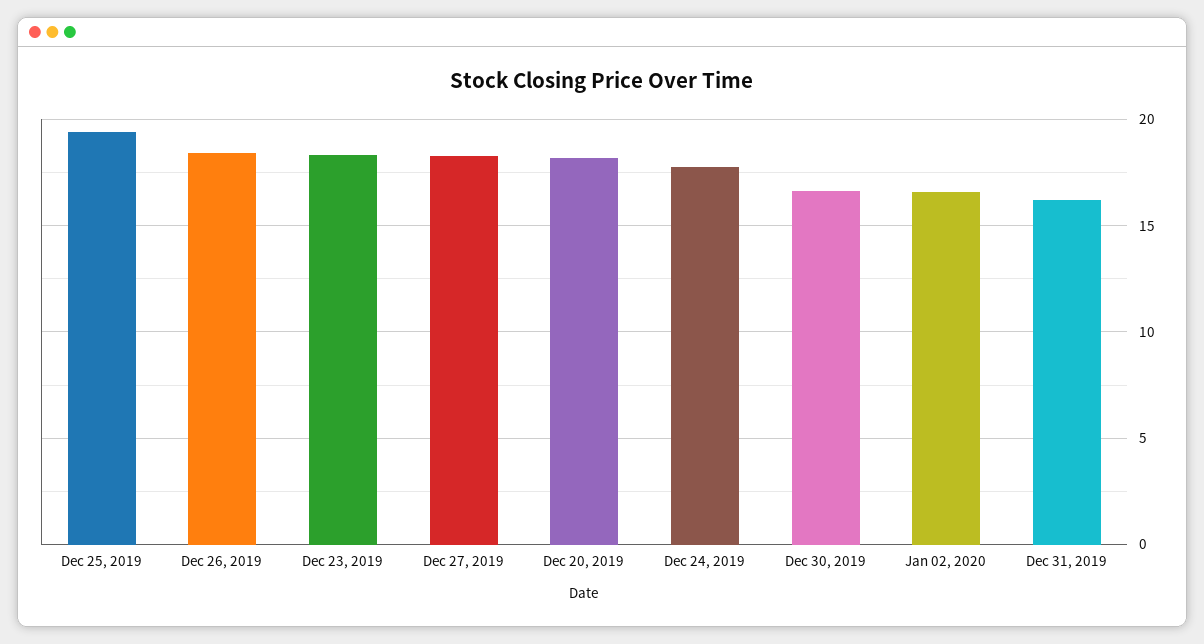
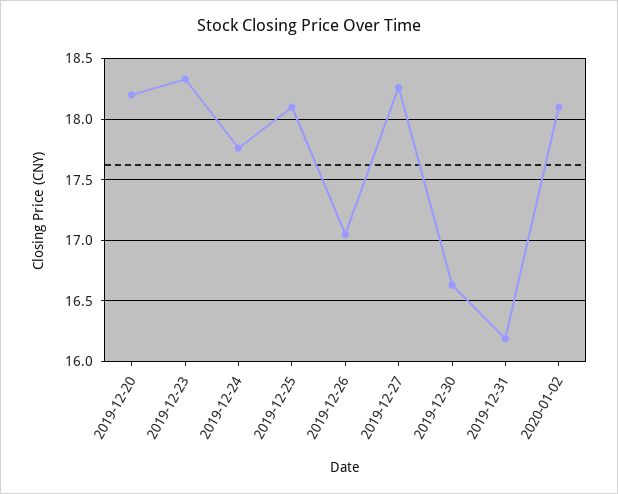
  {
-   "Dec 25, 2019": 19.5,
+   "Dec 25, 2019": 18.1,
-   "Dec 26, 2019": 18.5,
+   "Dec 26, 2019": 17.05,
    "Dec 23, 2019": 18.35,
    "Dec 27, 2019": 18.25,
    "Dec 20, 2019": 18.2,
    "Dec 24, 2019": 17.75,
    "Dec 30, 2019": 16.65,
-   "Jan 02, 2020": 16.5,
+   "Jan 02, 2020": 18.1,
    "Dec 31, 2019": 16.2
  }

